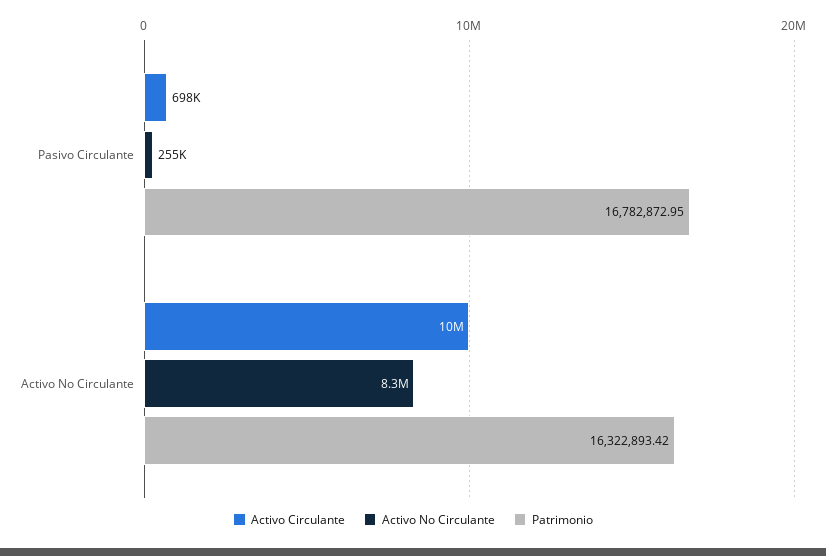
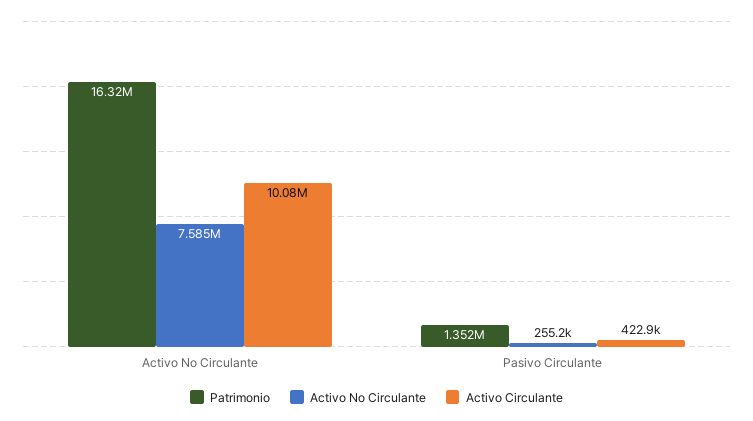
  {
    "Activo Circulante": {
-     "Pasivo Circulante": 698000,
+     "Pasivo Circulante": 422900,
      "Activo No Circulante": 10080000
    },
    "Activo No Circulante": {
      "Pasivo Circulante": 255200,
-     "Activo No Circulante": 8300000
+     "Activo No Circulante": 7585000
    },
    "Patrimonio": {
-     "Pasivo Circulante": 16782872.95,
+     "Pasivo Circulante": 1352000,
      "Activo No Circulante": 16322893.42
    }
  }

